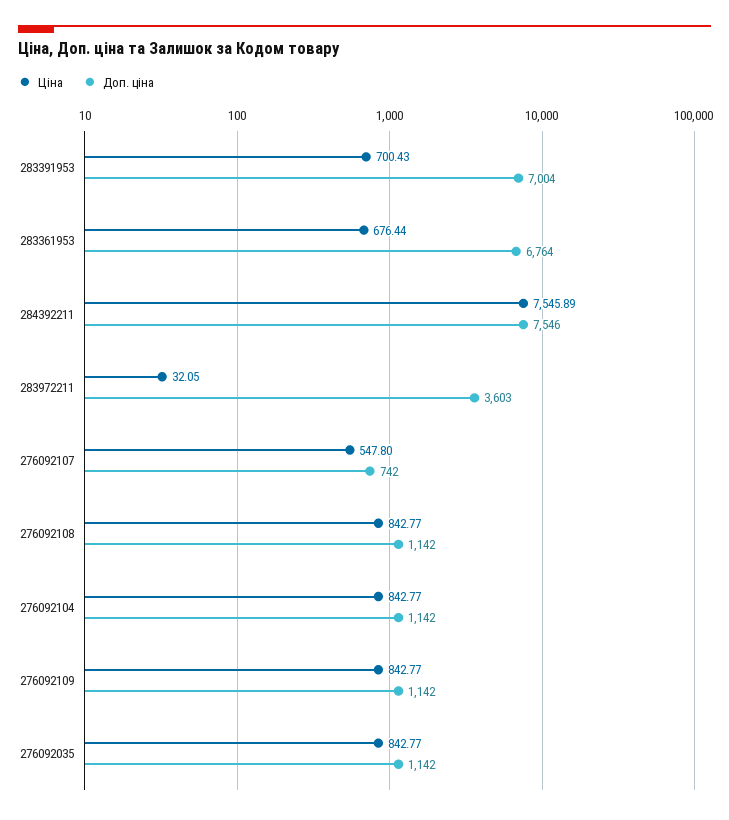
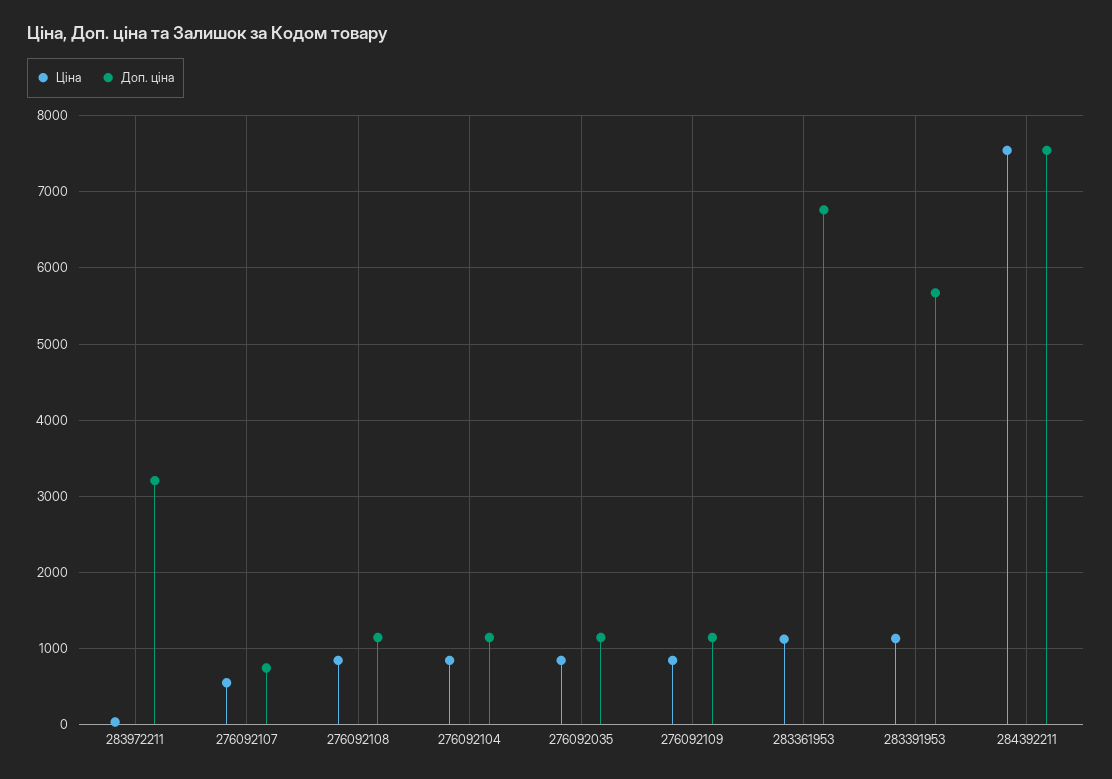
  {
    "Ціна": {
-     "283391953": 700.43,
+     "283391953": 1100,
-     "283361953": 676.44,
+     "283361953": 1100,
      "284392211": 7545.89,
      "283972211": 32.05,
      "276092107": 547.8,
      "276092108": 842.77,
      "276092104": 842.77,
      "276092109": 842.77,
      "276092035": 842.77
    },
    "Доп. ціна": {
-     "283391953": 7004,
+     "283391953": 5700,
      "283361953": 6764,
      "284392211": 7546,
-     "283972211": 3603,
+     "283972211": 3200,
      "276092107": 742,
      "276092108": 1142,
      "276092104": 1142,
      "276092109": 1142,
      "276092035": 1142
    }
  }

